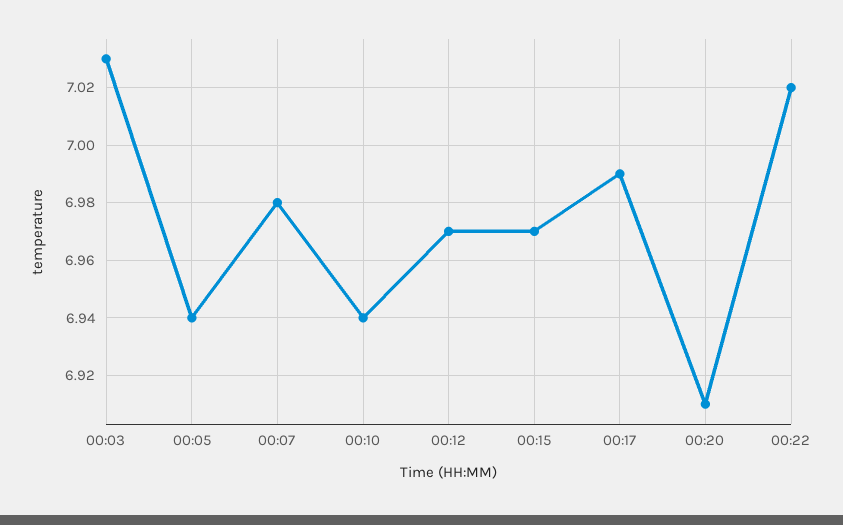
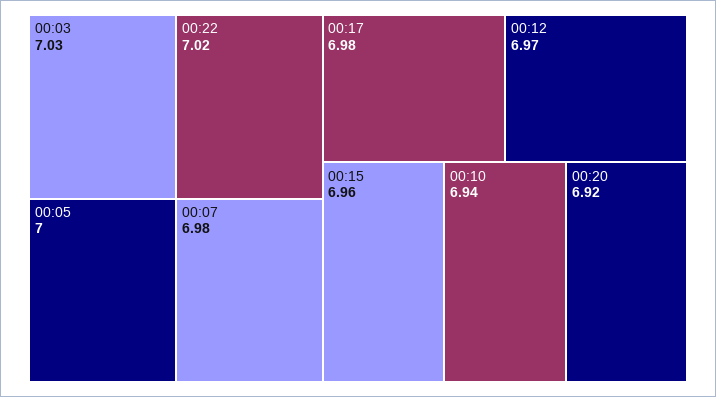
  {
    "00:03": 7.03,
-   "00:05": 6.94,
+   "00:05": 7,
    "00:07": 6.98,
    "00:10": 6.94,
    "00:12": 6.97,
-   "00:15": 6.97,
+   "00:15": 6.96,
-   "00:17": 6.99,
+   "00:17": 6.98,
-   "00:20": 6.91,
+   "00:20": 6.92,
    "00:22": 7.02
  }

